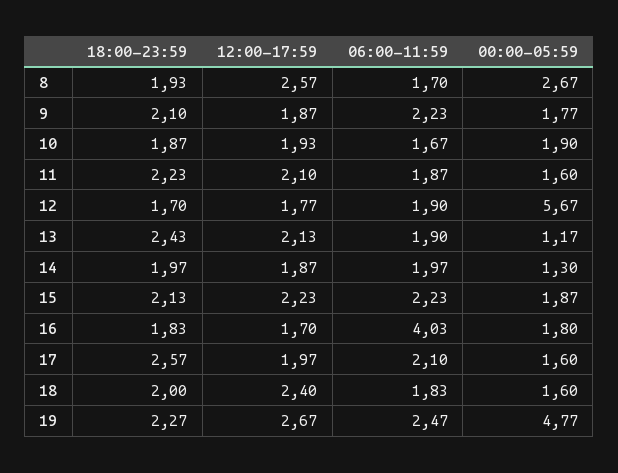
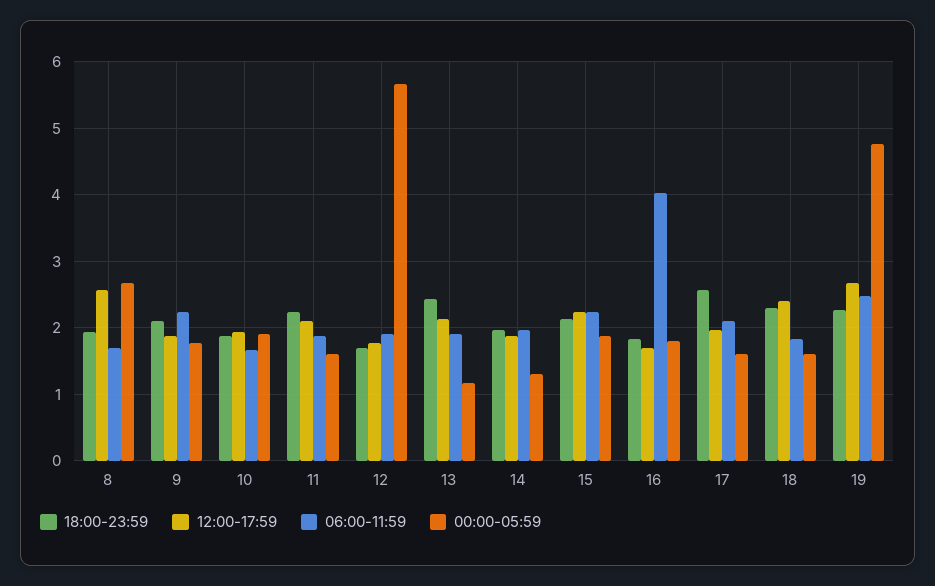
  {
    "18:00-23:59": {
      "8": 1.93,
      "9": 2.1,
      "10": 1.87,
      "11": 2.23,
      "12": 1.7,
      "13": 2.43,
      "14": 1.97,
      "15": 2.13,
      "16": 1.83,
      "17": 2.57,
-     "18": 2,
+     "18": 2.3,
      "19": 2.27
    },
    "12:00-17:59": {
      "8": 2.57,
      "9": 1.87,
      "10": 1.93,
      "11": 2.1,
      "12": 1.77,
      "13": 2.13,
      "14": 1.87,
      "15": 2.23,
      "16": 1.7,
      "17": 1.97,
      "18": 2.4,
      "19": 2.67
    },
    "06:00-11:59": {
      "8": 1.7,
      "9": 2.23,
      "10": 1.67,
      "11": 1.87,
      "12": 1.9,
      "13": 1.9,
      "14": 1.97,
      "15": 2.23,
      "16": 4.03,
      "17": 2.1,
      "18": 1.83,
      "19": 2.47
    },
    "00:00-05:59": {
      "8": 2.67,
      "9": 1.77,
      "10": 1.9,
      "11": 1.6,
      "12": 5.67,
      "13": 1.17,
      "14": 1.3,
      "15": 1.87,
      "16": 1.8,
      "17": 1.6,
      "18": 1.6,
      "19": 4.77
    }
  }

